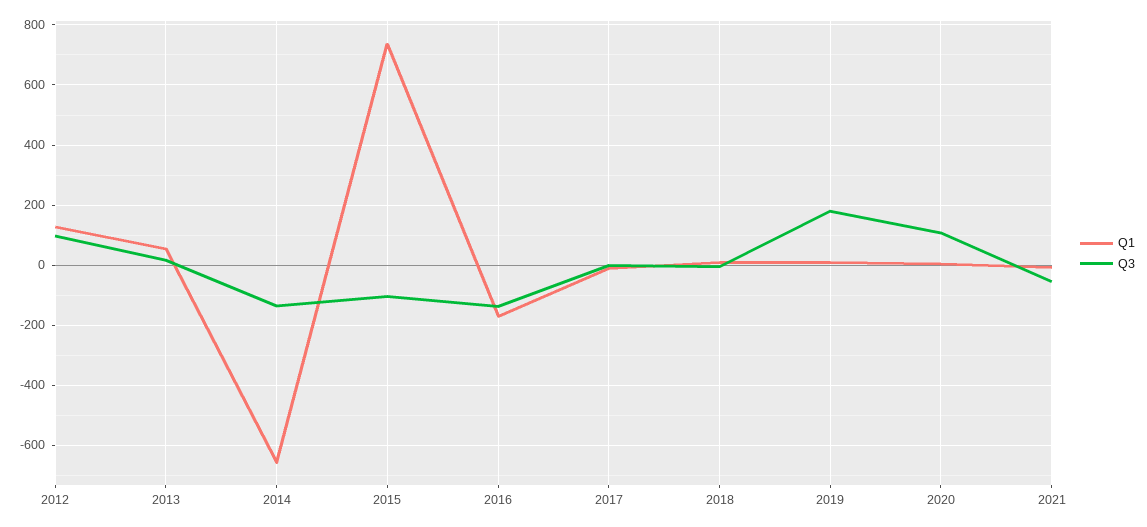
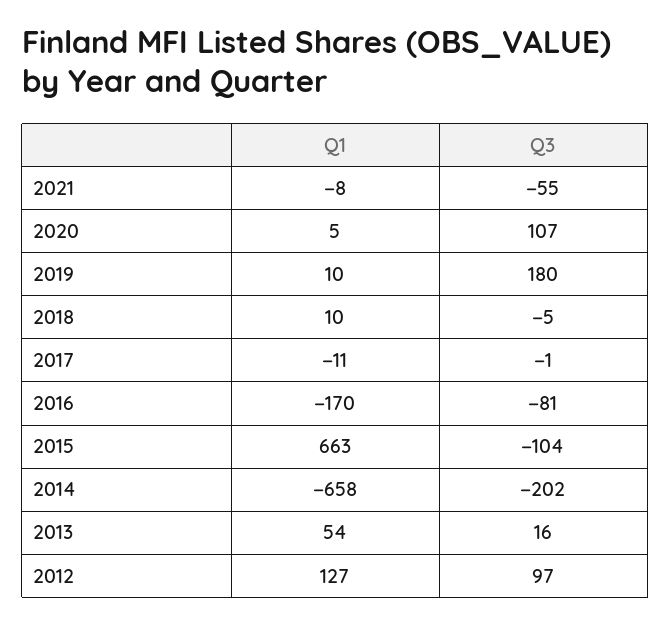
  {
    "Q1": {
      "2012": 127,
      "2013": 54,
      "2014": -658,
-     "2015": 740,
+     "2015": 663,
      "2016": -170,
      "2017": -11,
      "2018": 10,
      "2019": 10,
      "2020": 5,
      "2021": -8
    },
    "Q3": {
      "2012": 97,
      "2013": 16,
-     "2014": -140,
+     "2014": -202,
      "2015": -104,
-     "2016": -140,
+     "2016": -81,
      "2017": -1,
      "2018": -5,
      "2019": 180,
      "2020": 107,
      "2021": -55
    }
  }

